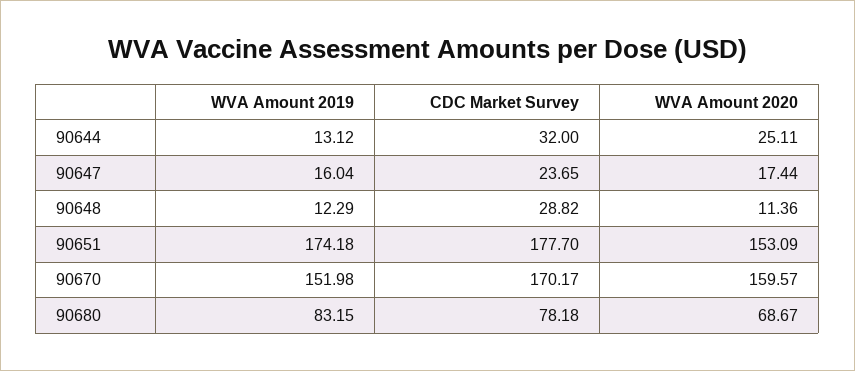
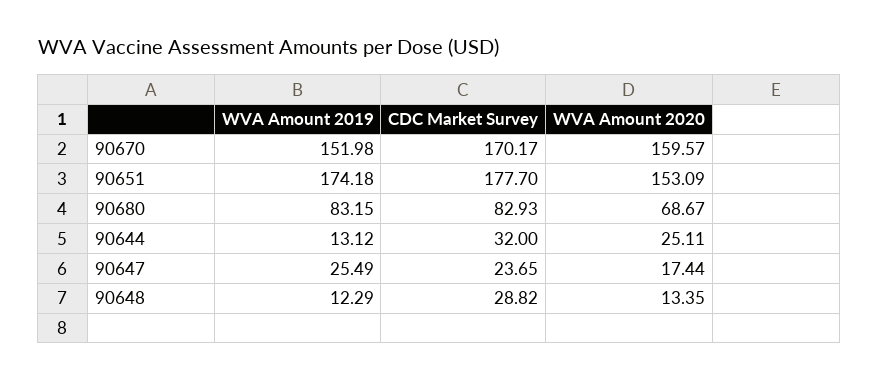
  {
    "WVA Amount 2019": {
      "90644": 13.12,
-     "90647": 16.04,
+     "90647": 25.49,
      "90648": 12.29,
      "90651": 174.18,
      "90670": 151.98,
      "90680": 83.15
    },
    "CDC Market Survey": {
      "90644": 32,
      "90647": 23.65,
      "90648": 28.82,
      "90651": 177.7,
      "90670": 170.17,
-     "90680": 78.18
+     "90680": 82.93
    },
    "WVA Amount 2020": {
      "90644": 25.11,
      "90647": 17.44,
-     "90648": 11.36,
+     "90648": 13.35,
      "90651": 153.09,
      "90670": 159.57,
      "90680": 68.67
    }
  }

